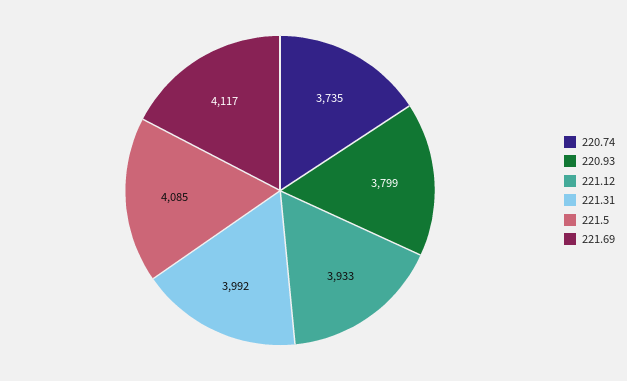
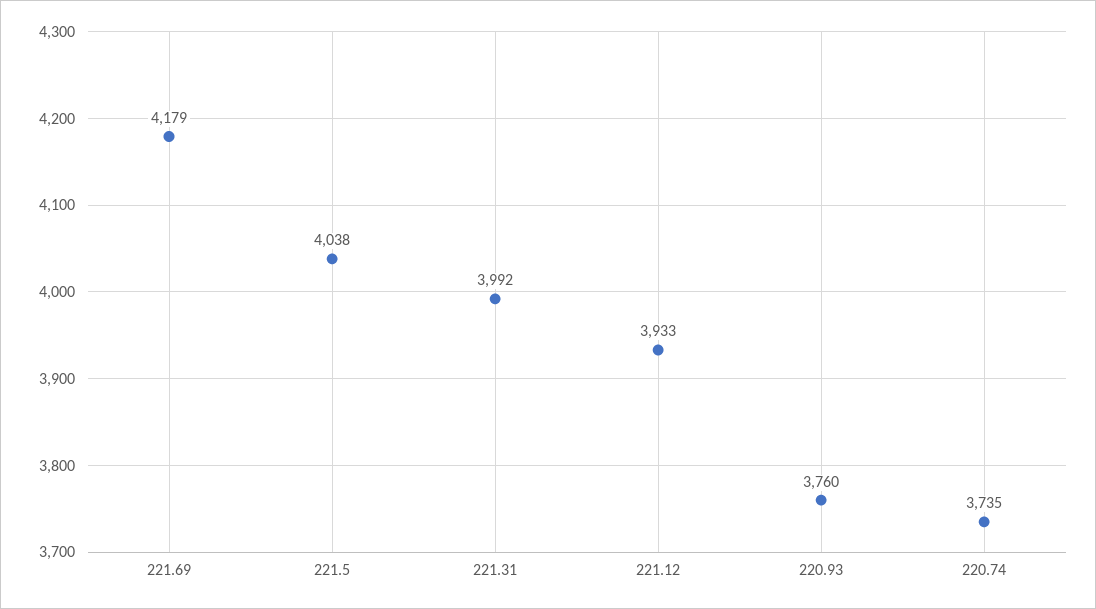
  {
    "220.74": 3735,
-   "220.93": 3799,
+   "220.93": 3760,
    "221.12": 3933,
    "221.31": 3992,
-   "221.5": 4085,
+   "221.5": 4038,
-   "221.69": 4117
+   "221.69": 4179
  }

